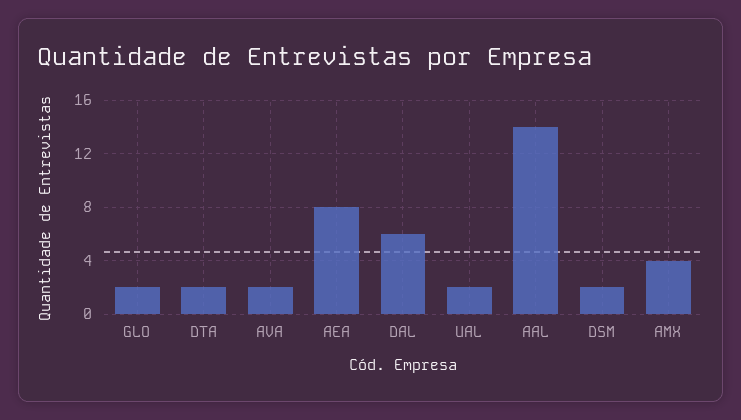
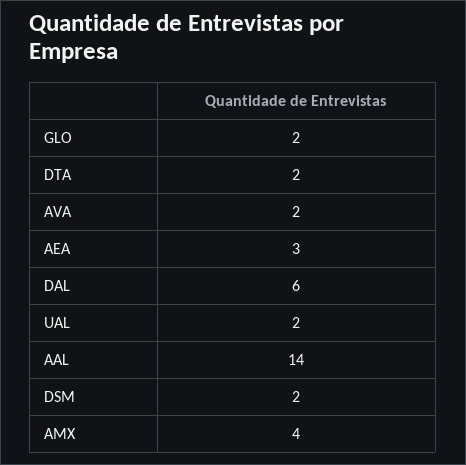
  {
    "GLO": 2,
    "DTA": 2,
    "AVA": 2,
-   "AEA": 8,
+   "AEA": 3,
    "DAL": 6,
    "UAL": 2,
    "AAL": 14,
    "DSM": 2,
    "AMX": 4
  }

